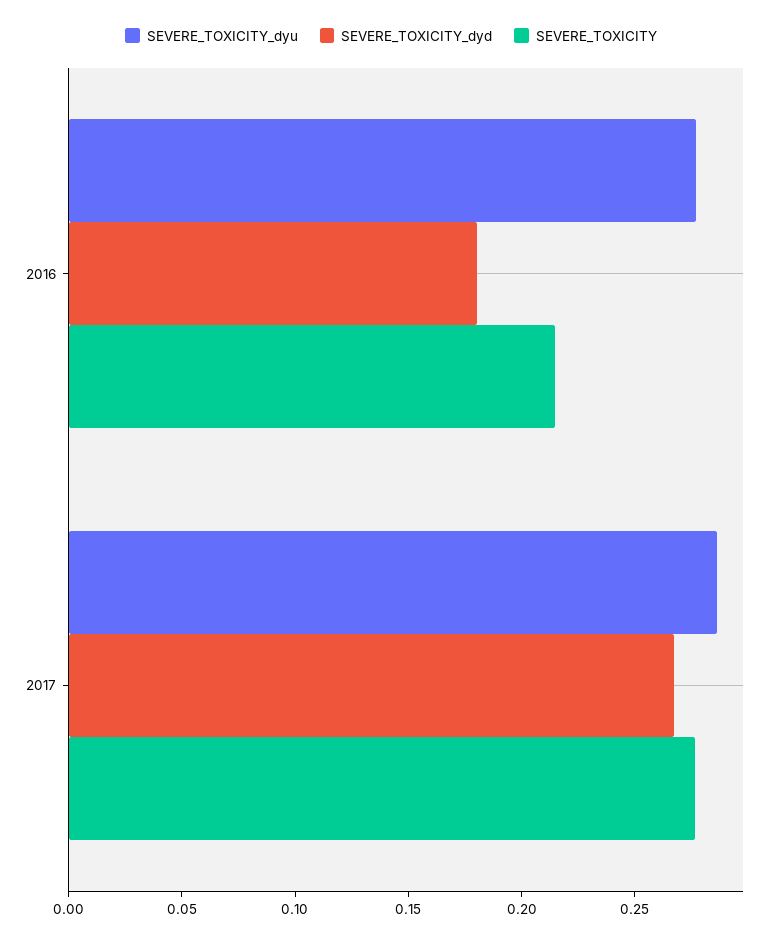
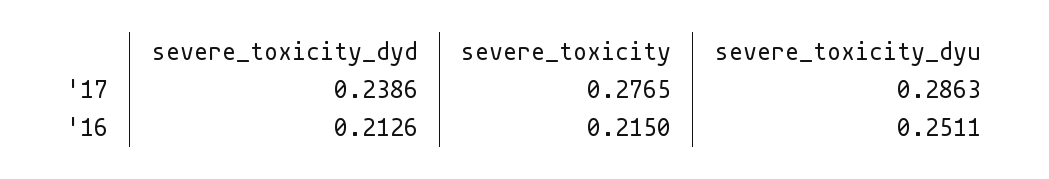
  {
    "SEVERE_TOXICITY_dyu": {
-     "2016": 0.28,
+     "2016": 0.2511,
      "2017": 0.2863
    },
    "SEVERE_TOXICITY_dyd": {
-     "2016": 0.18,
+     "2016": 0.2126,
-     "2017": 0.27
+     "2017": 0.2386
    },
    "SEVERE_TOXICITY": {
      "2016": 0.215,
      "2017": 0.2765
    }
  }

